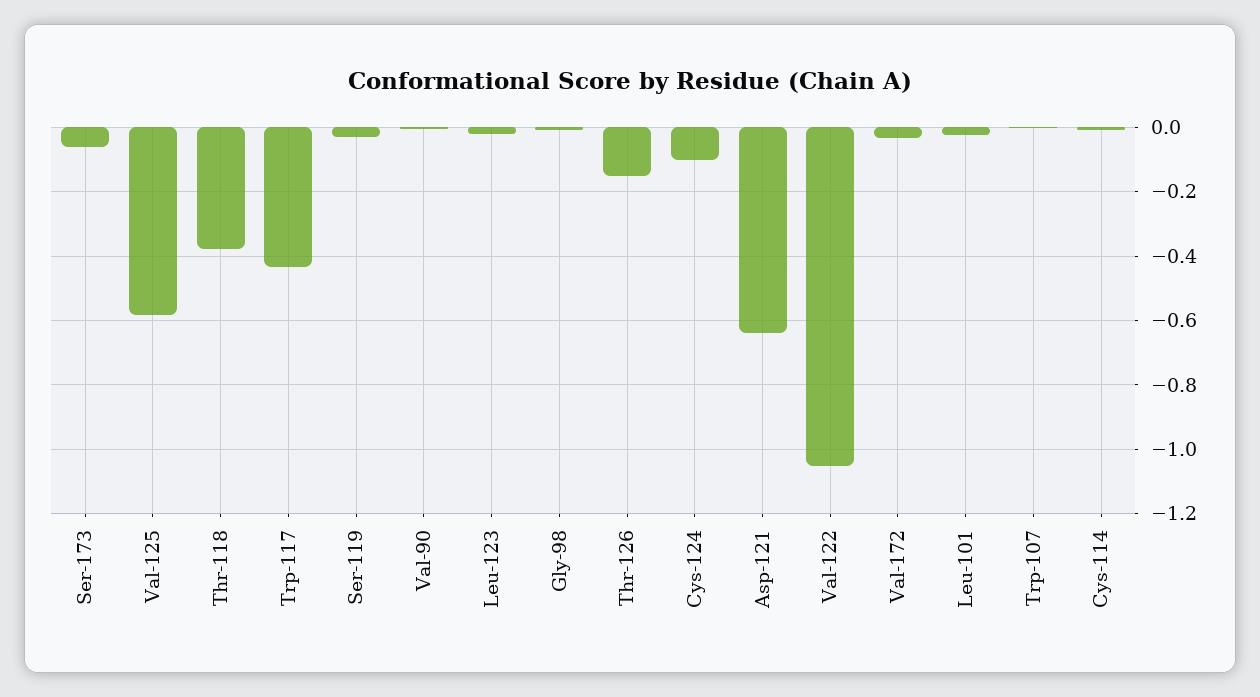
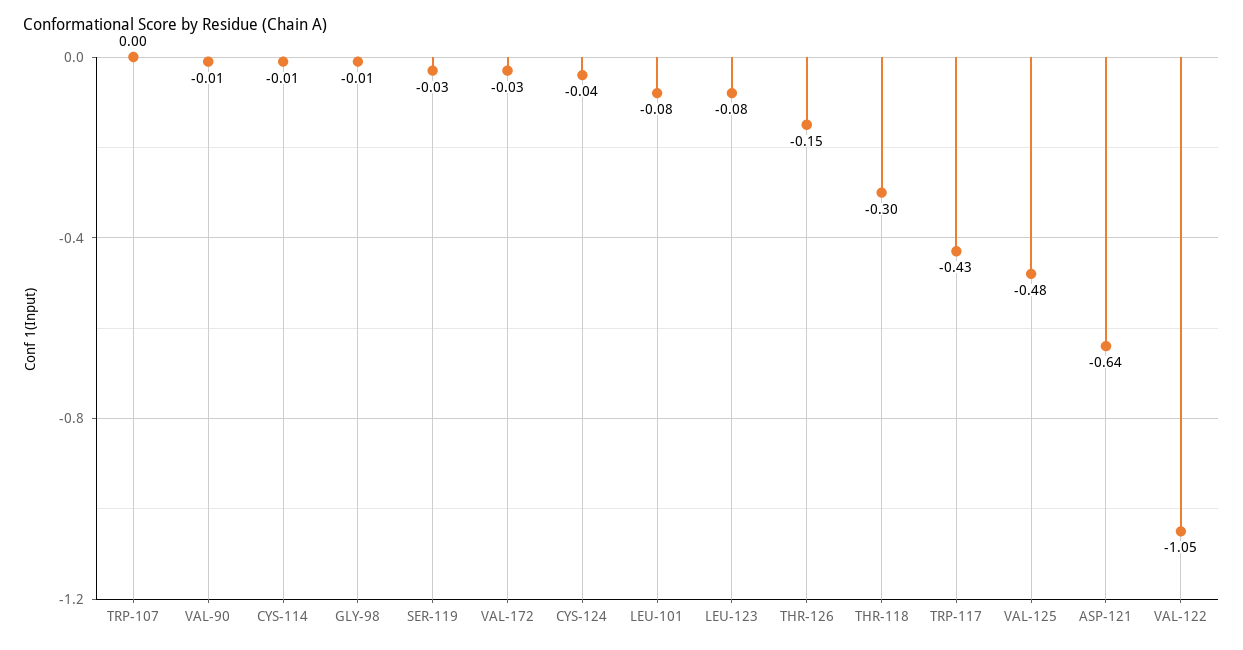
  {
-   "Ser-173": -0.06,
-   "Val-125": -0.58,
+   "Val-125": -0.48,
-   "Thr-118": -0.38,
+   "Thr-118": -0.3,
    "Trp-117": -0.43,
    "Ser-119": -0.03,
    "Val-90": -0.01,
-   "Leu-123": -0.02,
+   "Leu-123": -0.08,
    "Gly-98": -0.01,
    "Thr-126": -0.15,
-   "Cys-124": -0.1,
+   "Cys-124": -0.04,
    "Asp-121": -0.64,
    "Val-122": -1.05,
    "Val-172": -0.03,
-   "Leu-101": -0.02,
+   "Leu-101": -0.08,
    "Trp-107": 0,
    "Cys-114": -0.01
  }

